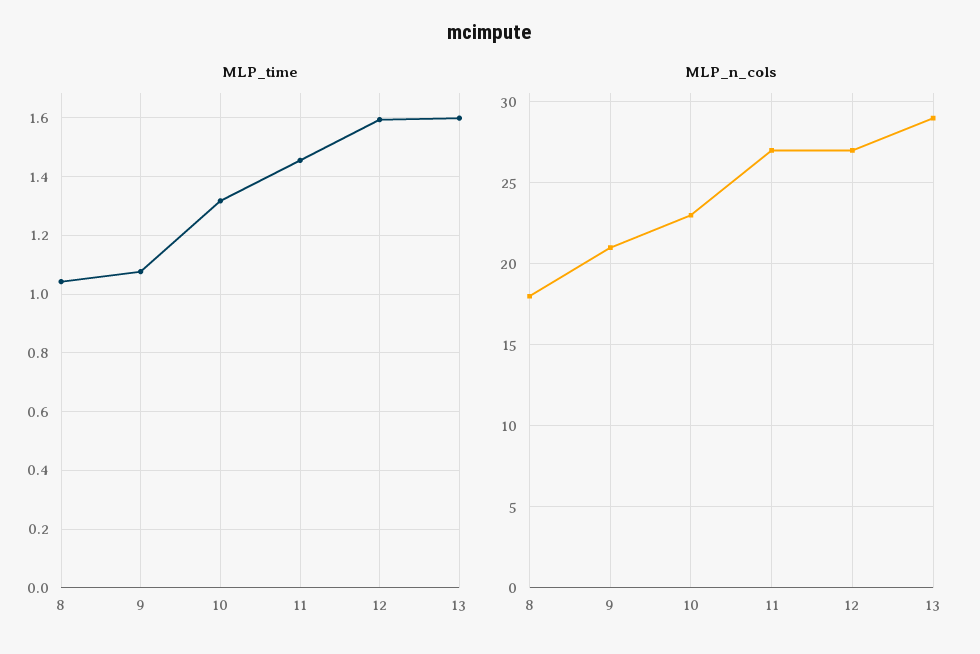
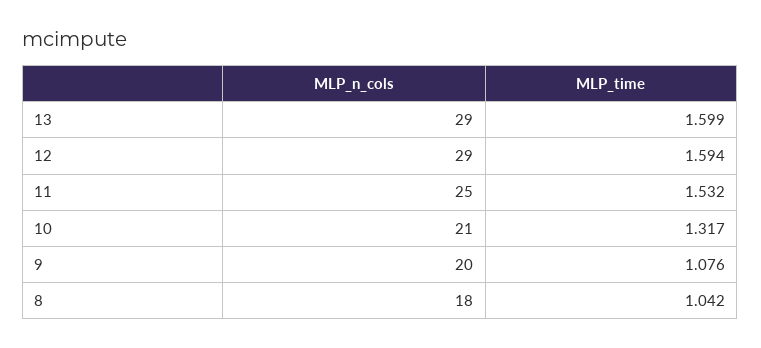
  {
    "MLP_time": {
      "8": 1.042,
      "9": 1.076,
      "10": 1.317,
-     "11": 1.45,
+     "11": 1.532,
      "12": 1.594,
      "13": 1.599
    },
    "MLP_n_cols": {
      "8": 18,
-     "9": 21,
+     "9": 20,
-     "10": 23,
+     "10": 21,
-     "11": 27,
+     "11": 25,
-     "12": 27,
+     "12": 29,
      "13": 29
    }
  }

